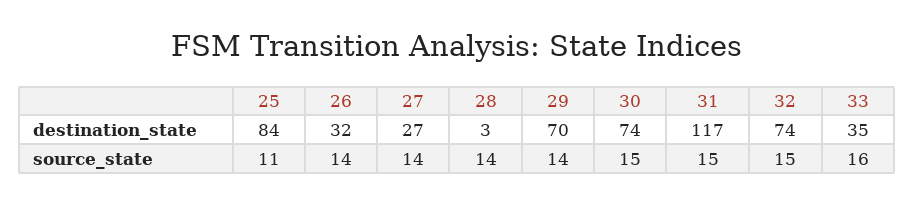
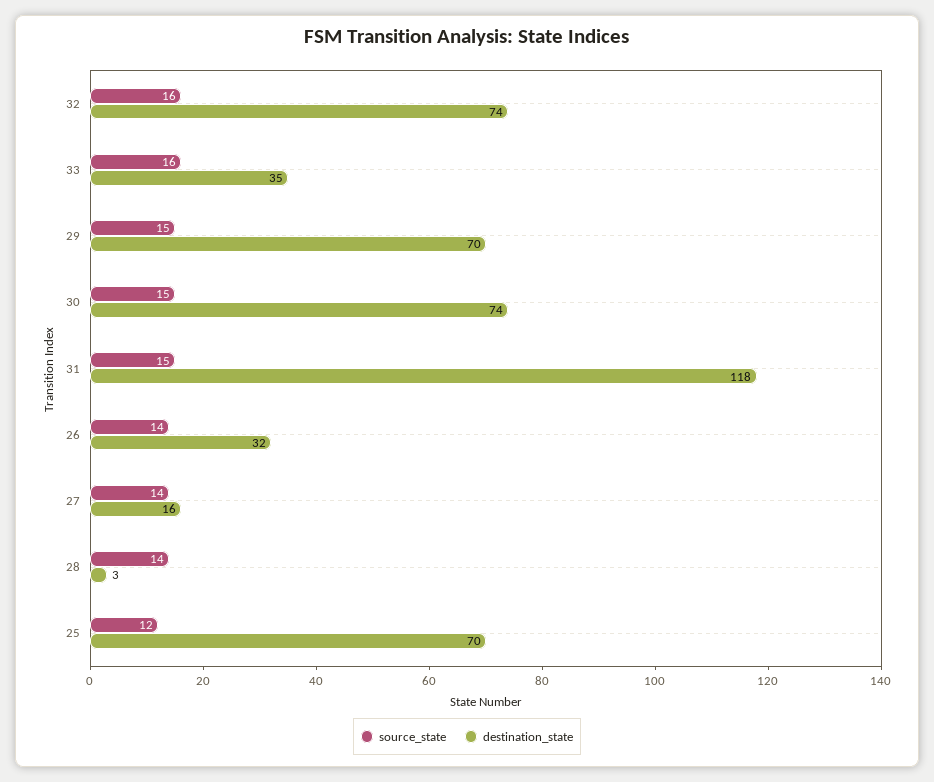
  {
    "destination_state": {
-     "25": 84,
+     "25": 70,
      "26": 32,
-     "27": 27,
+     "27": 16,
      "28": 3,
      "29": 70,
      "30": 74,
-     "31": 117,
+     "31": 118,
      "32": 74,
      "33": 35
    },
    "source_state": {
-     "25": 11,
+     "25": 12,
      "26": 14,
      "27": 14,
      "28": 14,
-     "29": 14,
+     "29": 15,
      "30": 15,
      "31": 15,
-     "32": 15,
+     "32": 16,
      "33": 16
    }
  }

